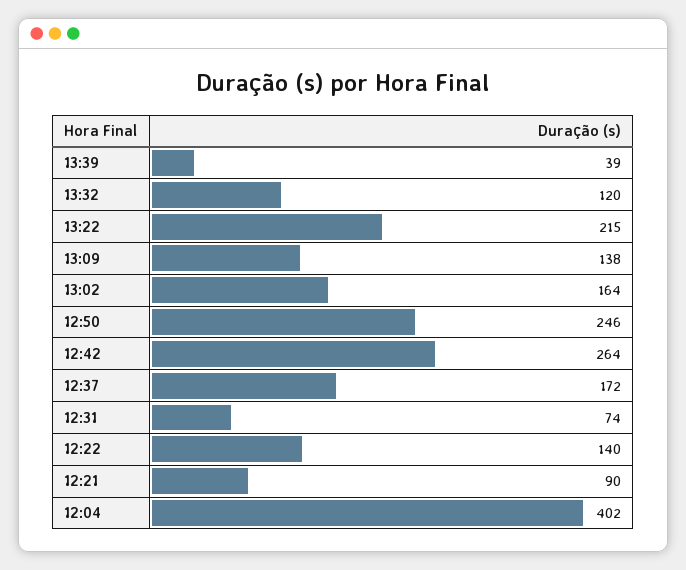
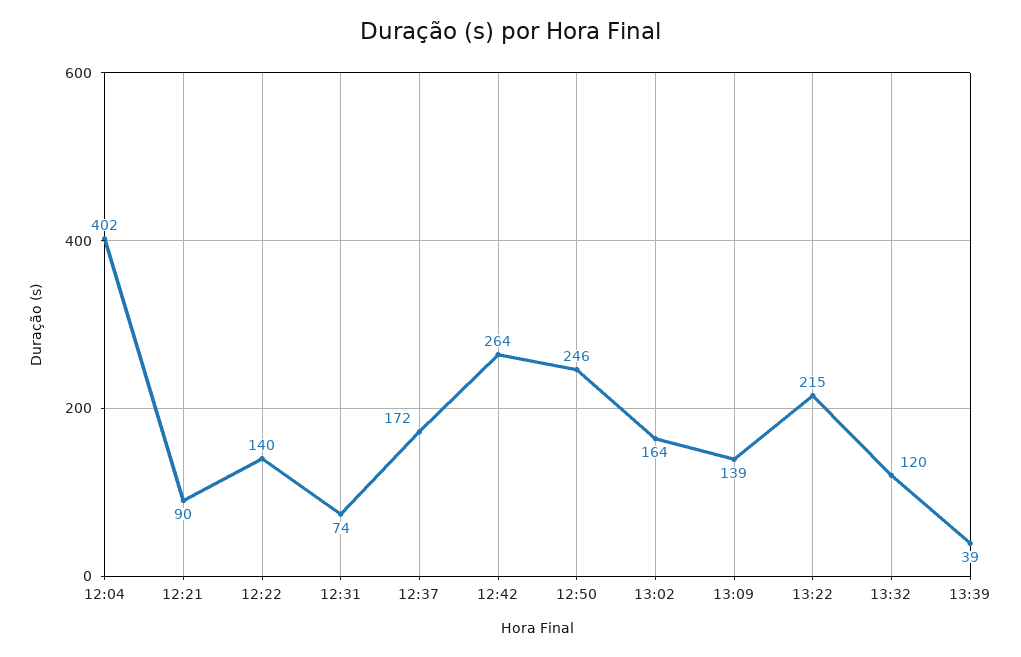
  {
    "13:39": 39,
    "13:32": 120,
    "13:22": 215,
-   "13:09": 138,
+   "13:09": 139,
    "13:02": 164,
    "12:50": 246,
    "12:42": 264,
    "12:37": 172,
    "12:31": 74,
    "12:22": 140,
    "12:21": 90,
    "12:04": 402
  }

